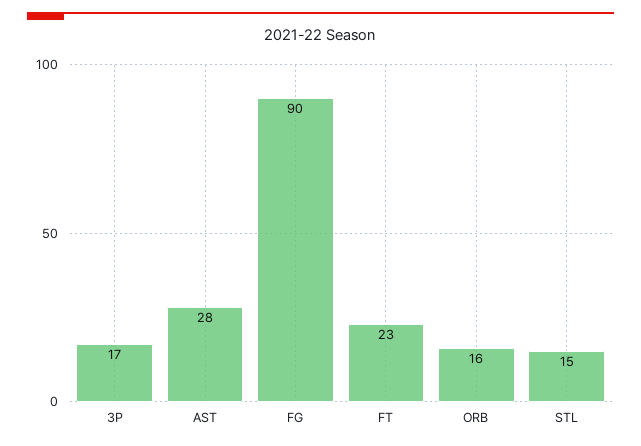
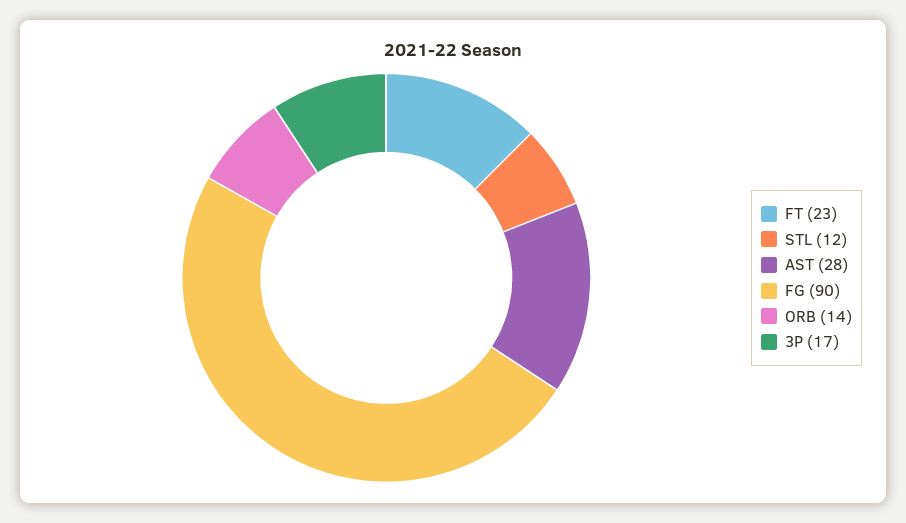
  {
    "3P": 17,
    "AST": 28,
    "FG": 90,
    "FT": 23,
-   "ORB": 16,
+   "ORB": 14,
-   "STL": 15
+   "STL": 12
  }

